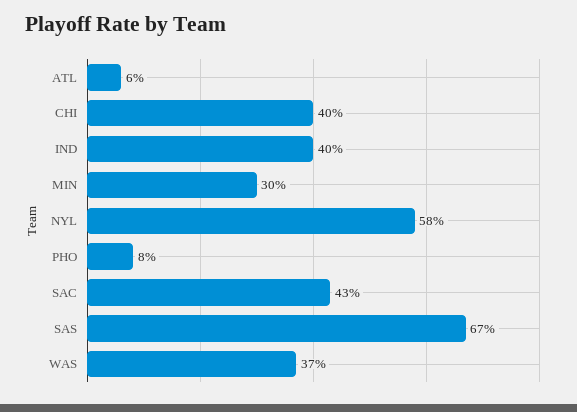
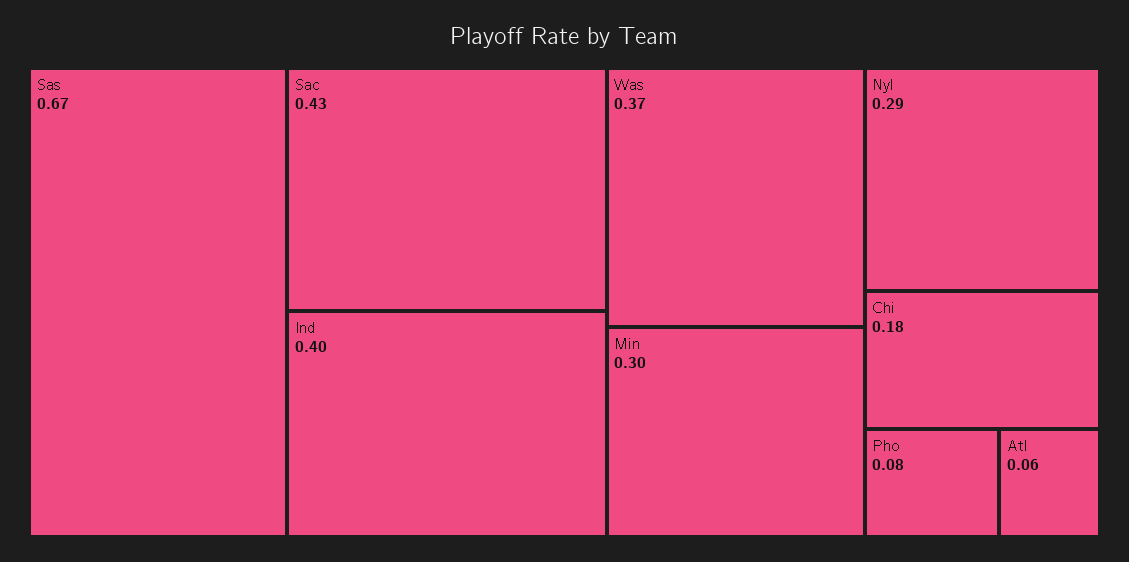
  {
    "ATL": 0.06,
-   "CHI": 0.4,
+   "CHI": 0.18,
    "IND": 0.4,
    "MIN": 0.3,
-   "NYL": 0.58,
+   "NYL": 0.29,
    "PHO": 0.08,
    "SAC": 0.43,
    "SAS": 0.67,
    "WAS": 0.37
  }

